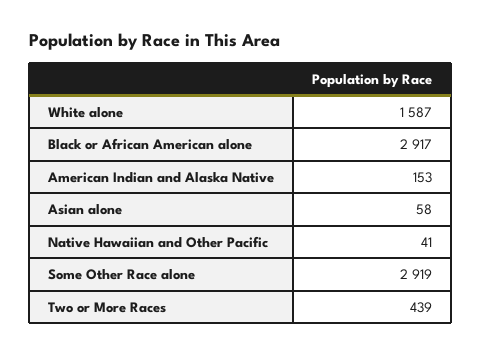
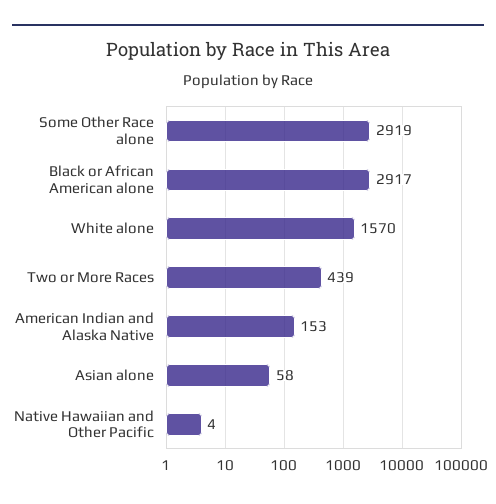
  {
-   "White alone": 1587,
+   "White alone": 1570,
    "Black or African American alone": 2917,
    "American Indian and Alaska Native": 153,
    "Asian alone": 58,
-   "Native Hawaiian and Other Pacific": 41,
+   "Native Hawaiian and Other Pacific": 4,
    "Some Other Race alone": 2919,
    "Two or More Races": 439
  }

